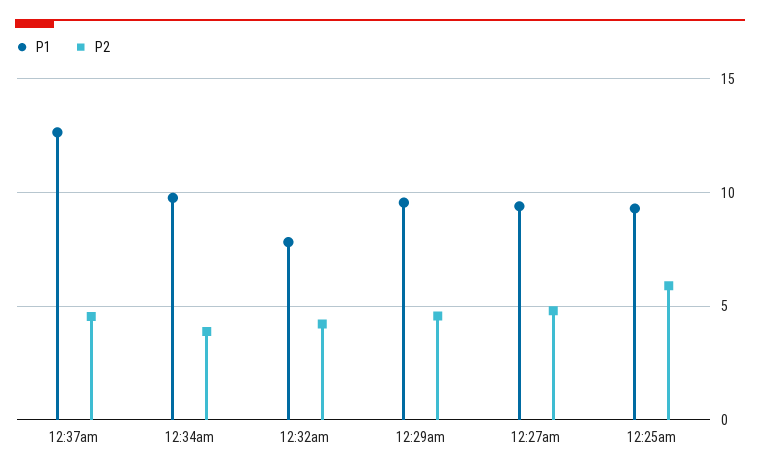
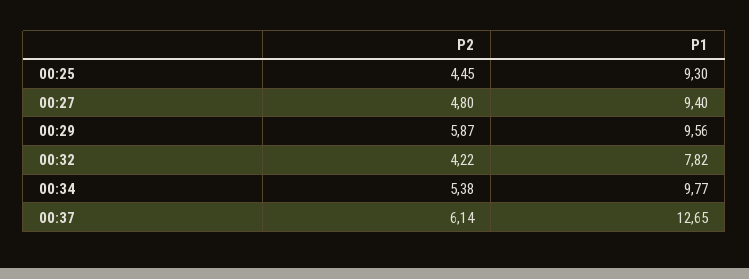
  {
    "P1": {
      "12:37am": 12.65,
      "12:34am": 9.77,
      "12:32am": 7.82,
      "12:29am": 9.56,
      "12:27am": 9.4,
      "12:25am": 9.3
    },
    "P2": {
-     "12:37am": 4.5,
+     "12:37am": 6.14,
-     "12:34am": 4,
+     "12:34am": 5.38,
      "12:32am": 4.22,
-     "12:29am": 4.5,
+     "12:29am": 5.87,
      "12:27am": 4.8,
-     "12:25am": 6
+     "12:25am": 4.45
    }
  }

